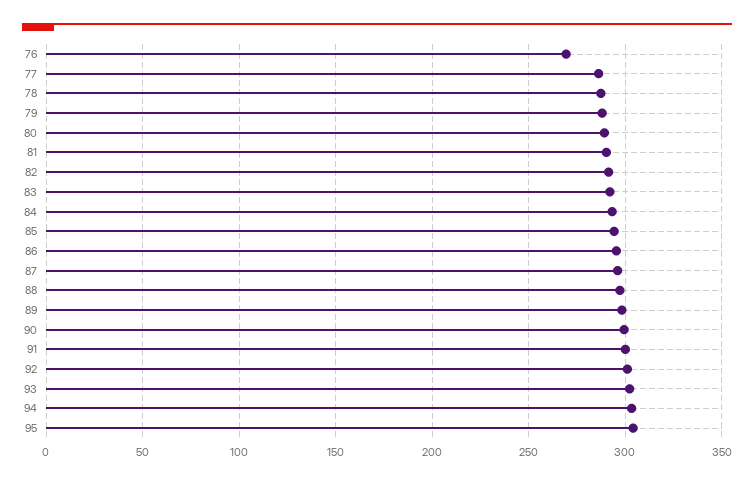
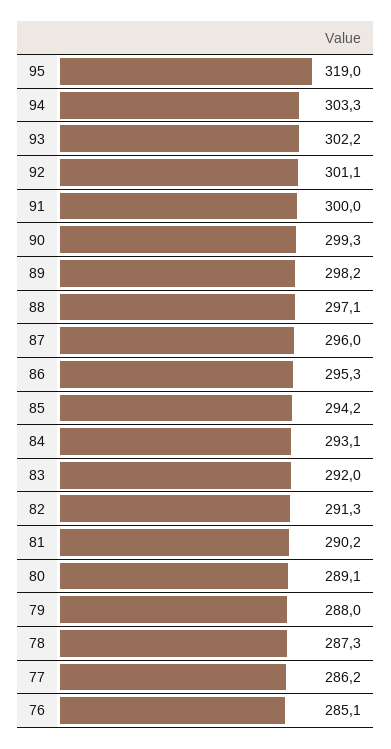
  {
-   "76": 270,
+   "76": 285.1,
    "77": 286.2,
    "78": 287.3,
    "79": 288,
    "80": 289.1,
    "81": 290.2,
    "82": 291.3,
    "83": 292,
    "84": 293.1,
    "85": 294.2,
    "86": 295.3,
    "87": 296,
    "88": 297.1,
    "89": 298.2,
    "90": 299.3,
    "91": 300,
    "92": 301.1,
    "93": 302.2,
    "94": 303.3,
-   "95": 305
+   "95": 319
  }

